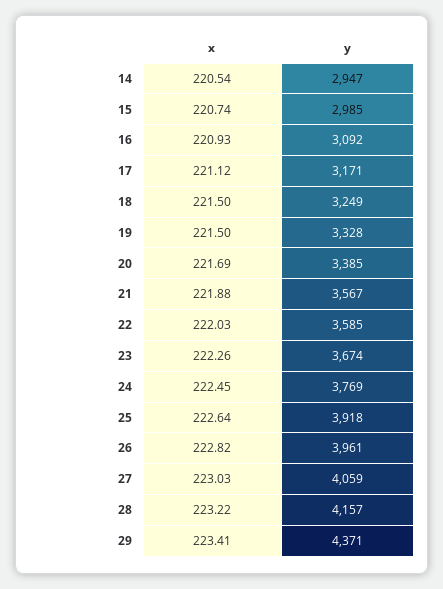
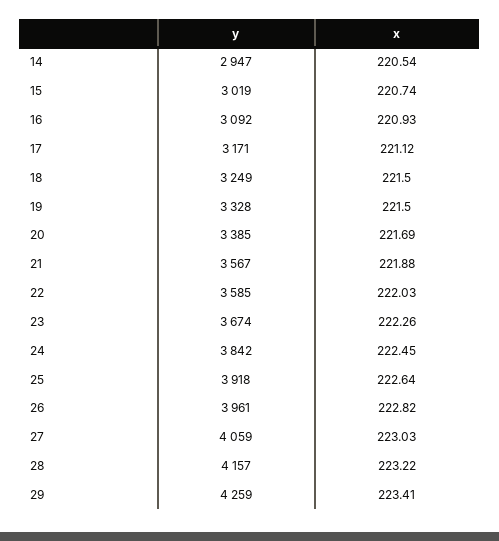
  {
    "x": {
      "14": 220.54,
      "15": 220.74,
      "16": 220.93,
      "17": 221.12,
      "18": 221.5,
      "19": 221.5,
      "20": 221.69,
      "21": 221.88,
      "22": 222.03,
      "23": 222.26,
      "24": 222.45,
      "25": 222.64,
      "26": 222.82,
      "27": 223.03,
      "28": 223.22,
      "29": 223.41
    },
    "y": {
      "14": 2947,
-     "15": 2985,
+     "15": 3019,
      "16": 3092,
      "17": 3171,
      "18": 3249,
      "19": 3328,
      "20": 3385,
      "21": 3567,
      "22": 3585,
      "23": 3674,
-     "24": 3769,
+     "24": 3842,
      "25": 3918,
      "26": 3961,
      "27": 4059,
      "28": 4157,
-     "29": 4371
+     "29": 4259
    }
  }

